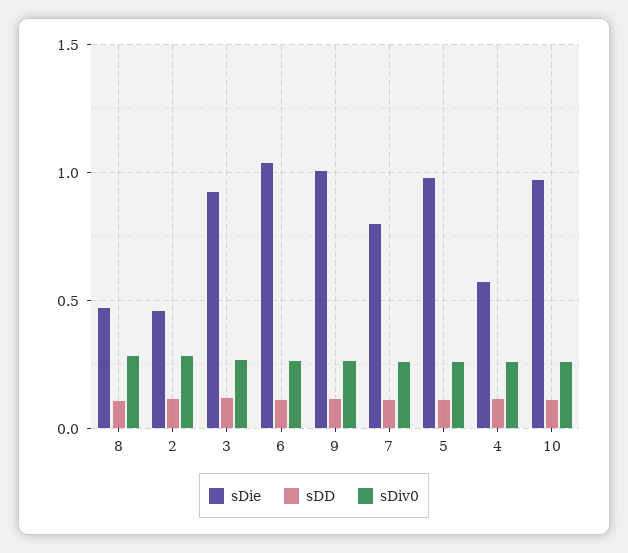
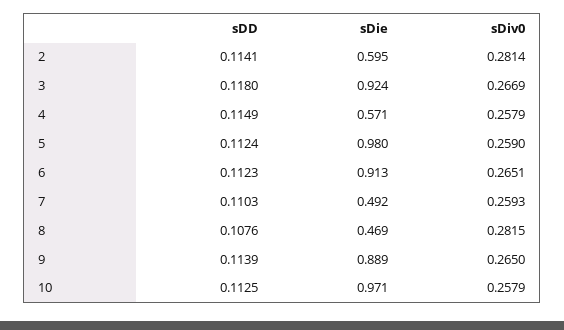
  {
    "sDie": {
      "8": 0.469,
-     "2": 0.45,
+     "2": 0.595,
      "3": 0.924,
-     "6": 1.05,
+     "6": 0.913,
-     "9": 1,
+     "9": 0.889,
-     "7": 0.8,
+     "7": 0.492,
      "5": 0.98,
      "4": 0.571,
      "10": 0.971
    },
    "sDD": {
      "8": 0.1076,
      "2": 0.1141,
      "3": 0.118,
      "6": 0.1123,
      "9": 0.1139,
      "7": 0.1103,
      "5": 0.1124,
      "4": 0.1149,
      "10": 0.1125
    },
    "sDiv0": {
      "8": 0.2815,
      "2": 0.2814,
      "3": 0.2669,
      "6": 0.2651,
      "9": 0.265,
      "7": 0.2593,
      "5": 0.259,
      "4": 0.2579,
      "10": 0.2579
    }
  }

